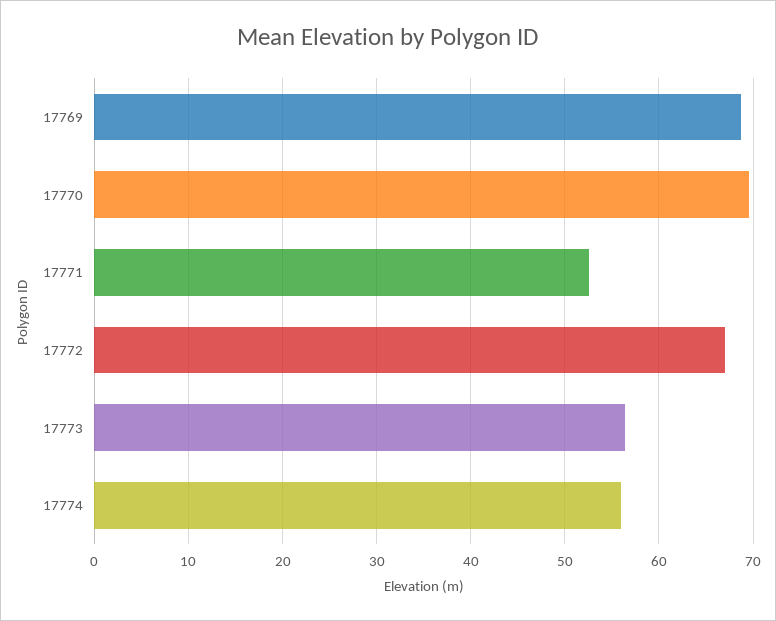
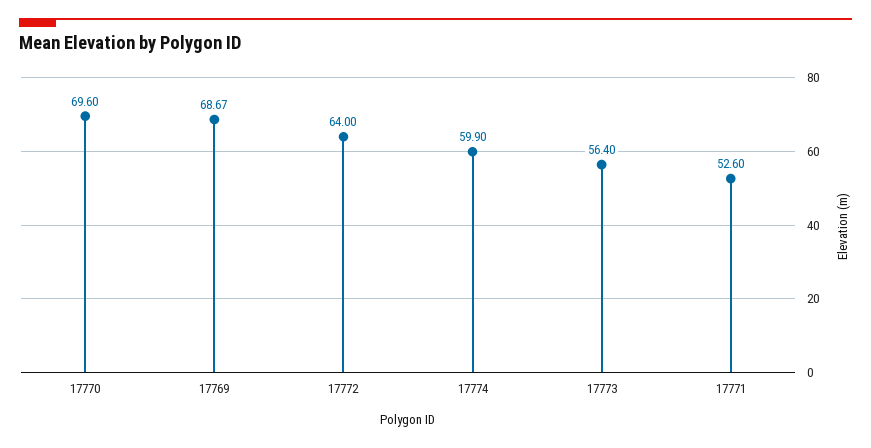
  {
    "17769": 68.67,
    "17770": 69.6,
    "17771": 52.6,
-   "17772": 67,
+   "17772": 64,
    "17773": 56.4,
-   "17774": 56
+   "17774": 59.9
  }

